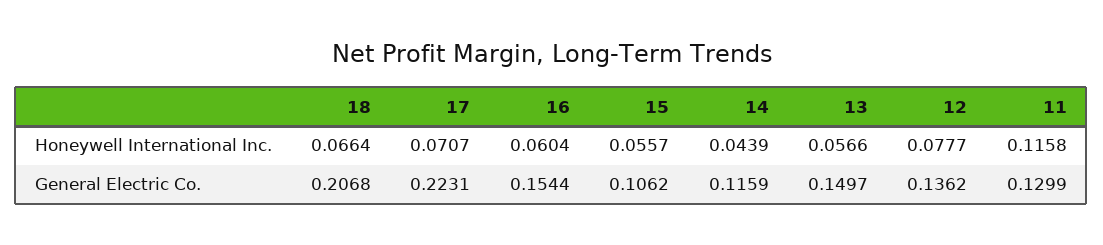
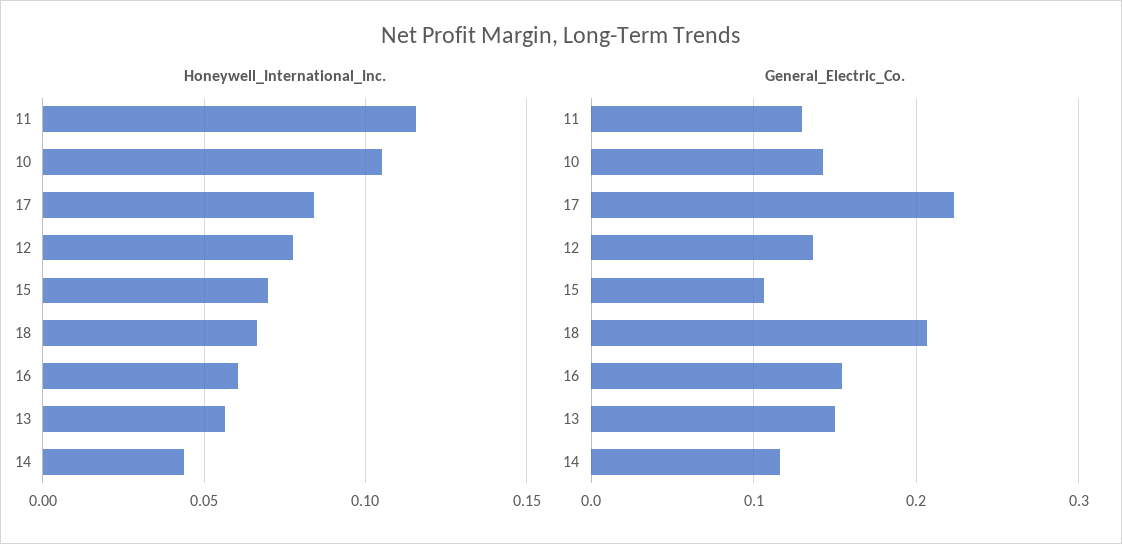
  {
    "Honeywell International Inc.": {
      "18": 0.0664,
-     "17": 0.0707,
+     "17": 0.085,
      "16": 0.0604,
-     "15": 0.0557,
+     "15": 0.07,
      "14": 0.0439,
      "13": 0.0566,
      "12": 0.0777,
-     "11": 0.1158
+     "11": 0.1158,
+     "10": 0.105
    },
    "General Electric Co.": {
      "18": 0.2068,
      "17": 0.2231,
      "16": 0.1544,
      "15": 0.1062,
      "14": 0.1159,
      "13": 0.1497,
      "12": 0.1362,
-     "11": 0.1299
+     "11": 0.1299,
+     "10": 0.14
    }
  }

